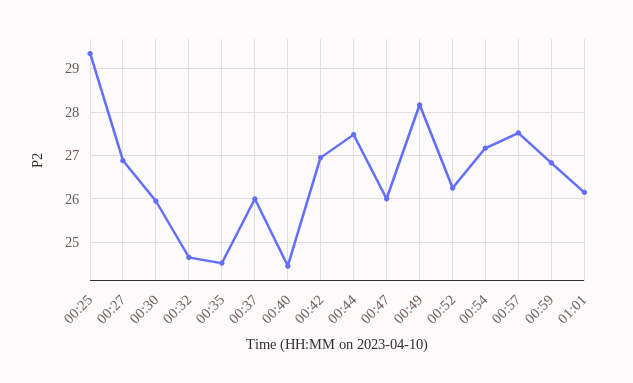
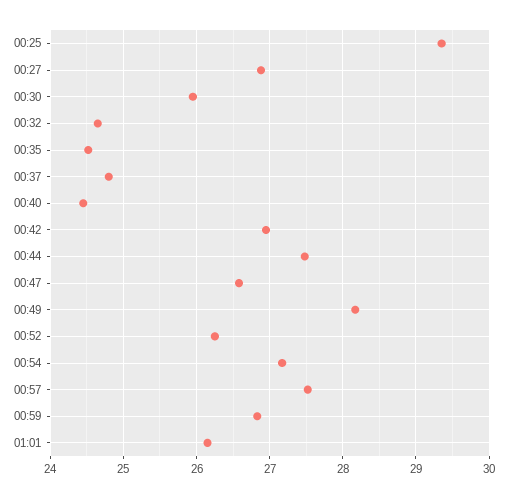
  {
    "00:25": 29.4,
    "00:27": 26.9,
    "00:30": 26,
    "00:32": 24.7,
    "00:35": 24.5,
-   "00:37": 26,
+   "00:37": 24.8,
    "00:40": 24.5,
    "00:42": 27,
    "00:44": 27.5,
-   "00:47": 26,
+   "00:47": 26.6,
    "00:49": 28.2,
    "00:52": 26.3,
    "00:54": 27.2,
    "00:57": 27.5,
    "00:59": 26.8,
    "01:01": 26.2
  }

